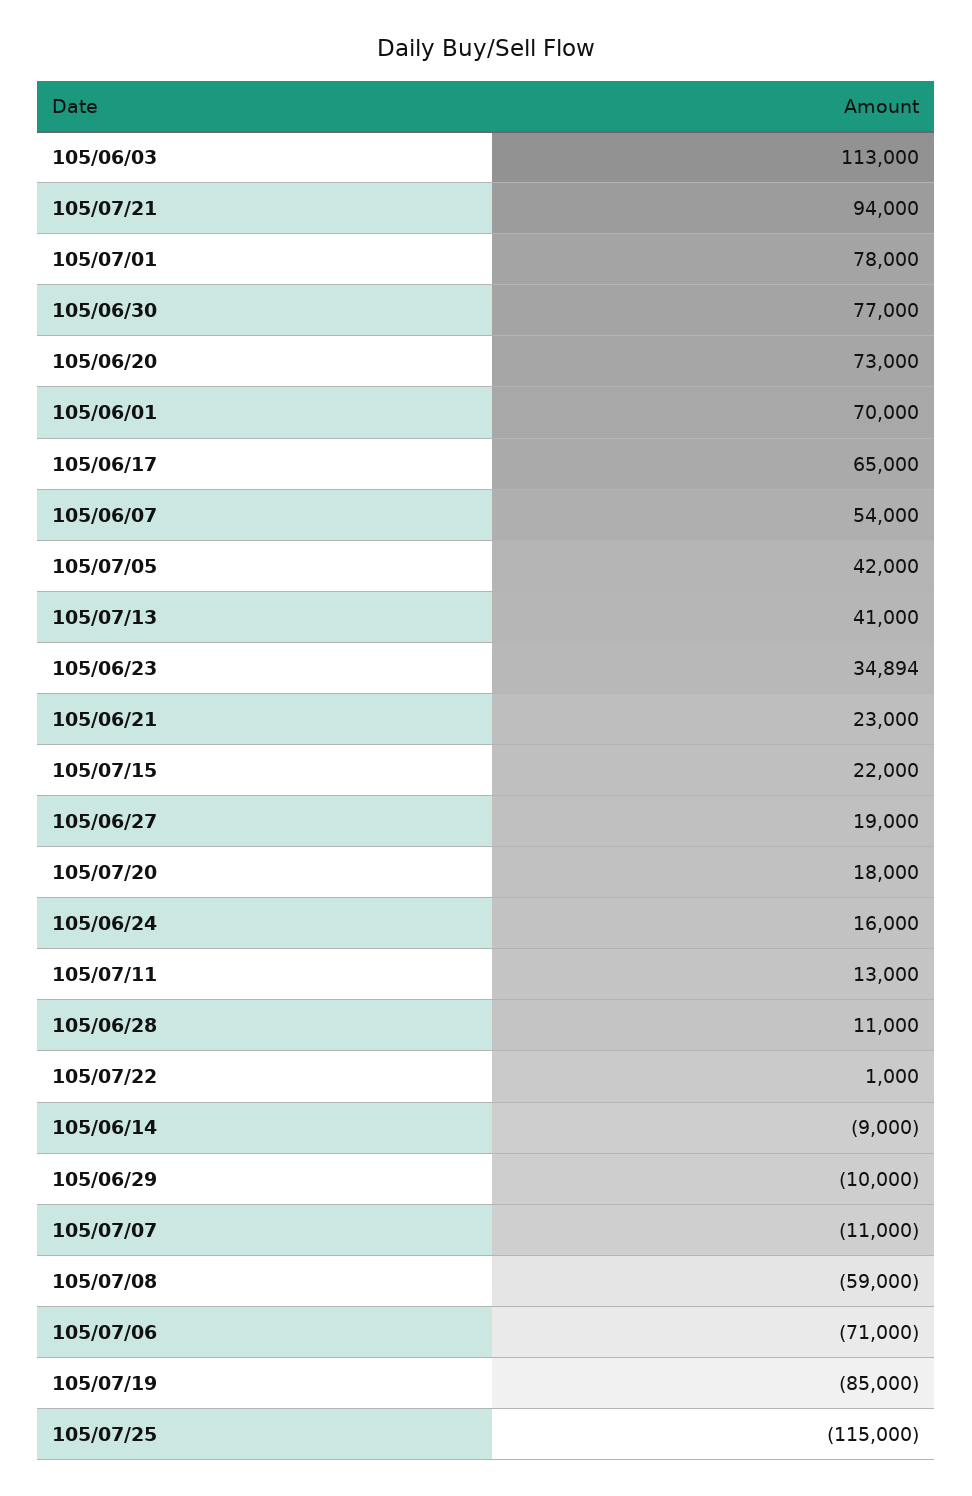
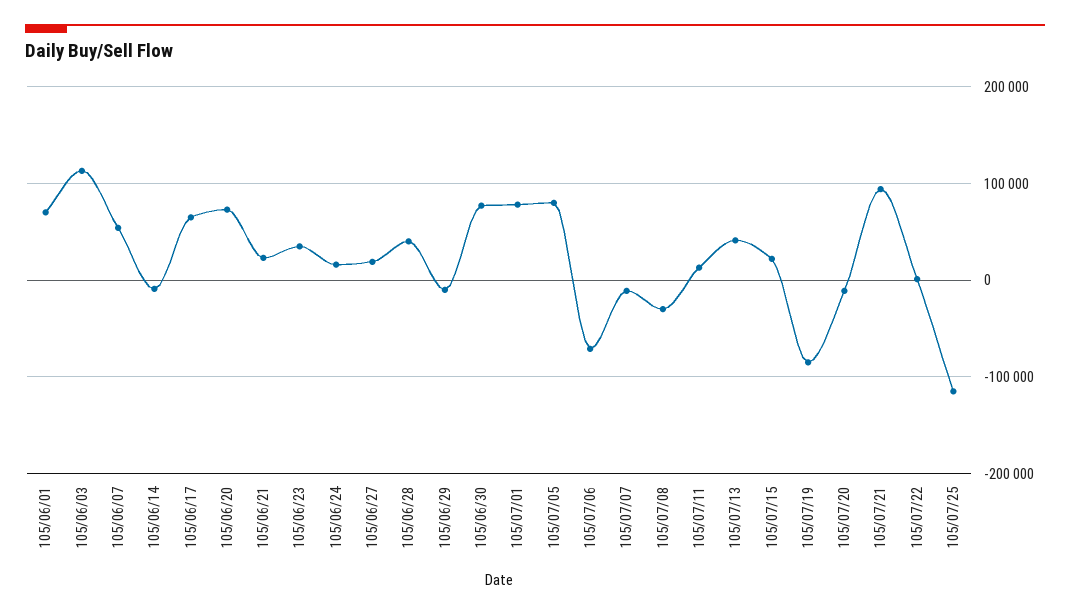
  {
    "105/06/03": 113000,
    "105/07/21": 94000,
    "105/07/01": 78000,
    "105/06/30": 77000,
    "105/06/20": 73000,
    "105/06/01": 70000,
    "105/06/17": 65000,
    "105/06/07": 54000,
-   "105/07/05": 42000,
+   "105/07/05": 80000,
    "105/07/13": 41000,
    "105/06/23": 34894,
    "105/06/21": 23000,
    "105/07/15": 22000,
    "105/06/27": 19000,
-   "105/07/20": 18000,
+   "105/07/20": -10000,
    "105/06/24": 16000,
    "105/07/11": 13000,
-   "105/06/28": 11000,
+   "105/06/28": 40000,
    "105/07/22": 1000,
    "105/06/14": -9000,
    "105/06/29": -10000,
    "105/07/07": -11000,
-   "105/07/08": -59000,
+   "105/07/08": -30000,
    "105/07/06": -71000,
    "105/07/19": -85000,
    "105/07/25": -115000
  }

